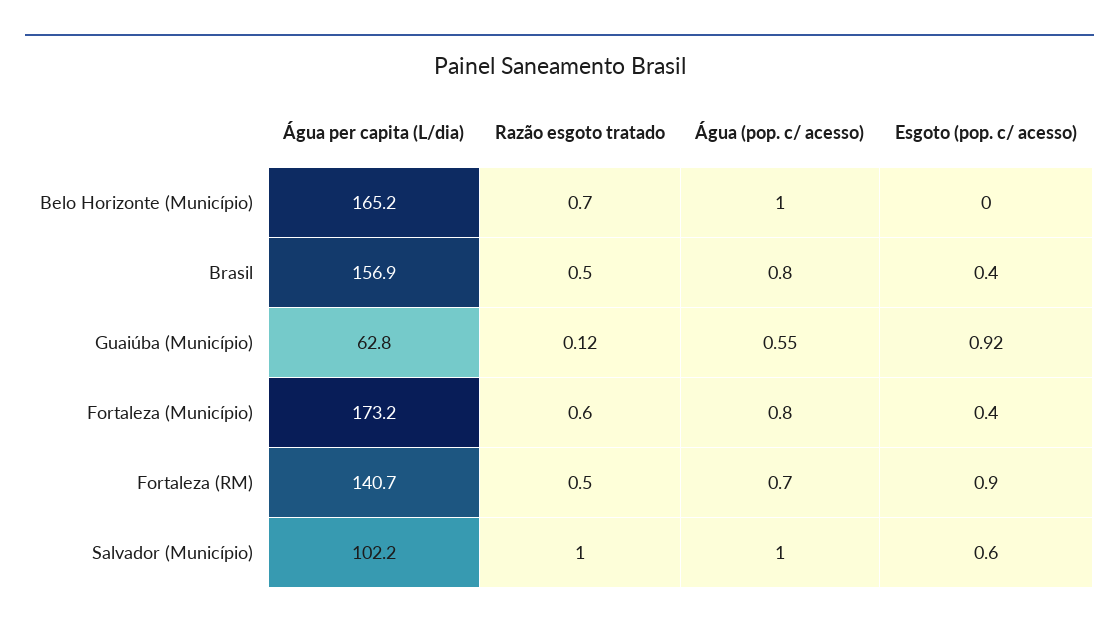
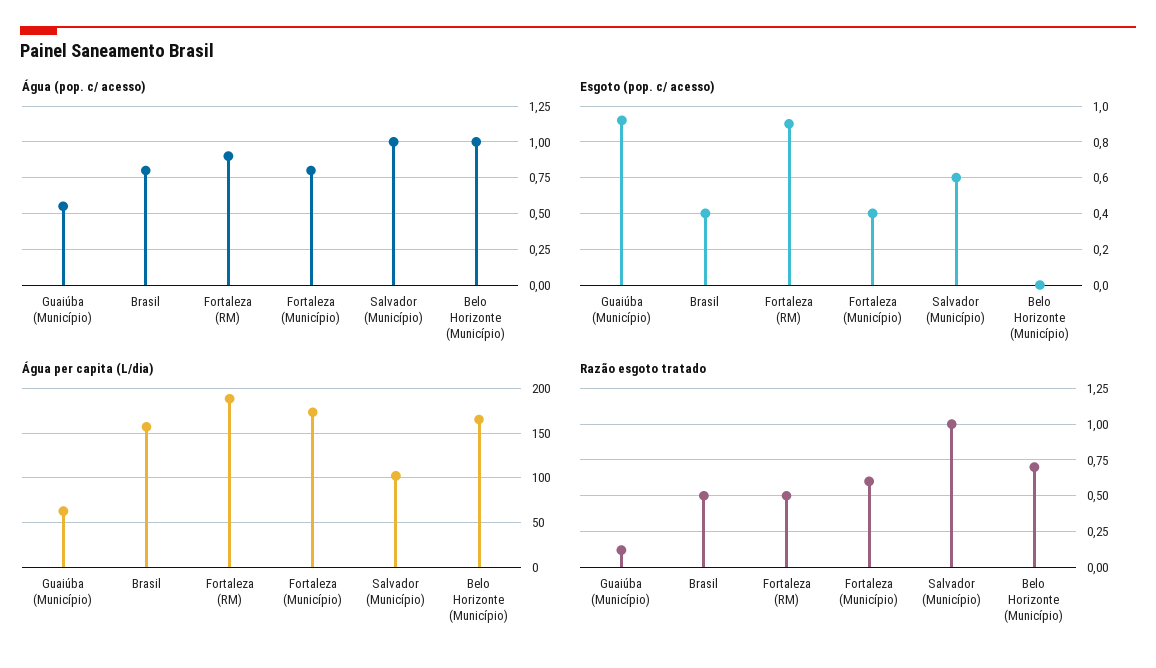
  {
    "Água per capita (L/dia)": {
      "Belo Horizonte (Município)": 165.2,
      "Brasil": 156.9,
      "Guaiúba (Município)": 62.8,
      "Fortaleza (Município)": 173.2,
-     "Fortaleza (RM)": 140.7,
+     "Fortaleza (RM)": 190,
      "Salvador (Município)": 102.2
    },
    "Razão esgoto tratado": {
      "Belo Horizonte (Município)": 0.7,
      "Brasil": 0.5,
      "Guaiúba (Município)": 0.12,
      "Fortaleza (Município)": 0.6,
      "Fortaleza (RM)": 0.5,
      "Salvador (Município)": 1
    },
    "Água (pop. c/ acesso)": {
      "Belo Horizonte (Município)": 1,
      "Brasil": 0.8,
      "Guaiúba (Município)": 0.55,
      "Fortaleza (Município)": 0.8,
-     "Fortaleza (RM)": 0.7,
+     "Fortaleza (RM)": 0.9,
      "Salvador (Município)": 1
    },
    "Esgoto (pop. c/ acesso)": {
      "Belo Horizonte (Município)": 0,
      "Brasil": 0.4,
      "Guaiúba (Município)": 0.92,
      "Fortaleza (Município)": 0.4,
      "Fortaleza (RM)": 0.9,
      "Salvador (Município)": 0.6
    }
  }

